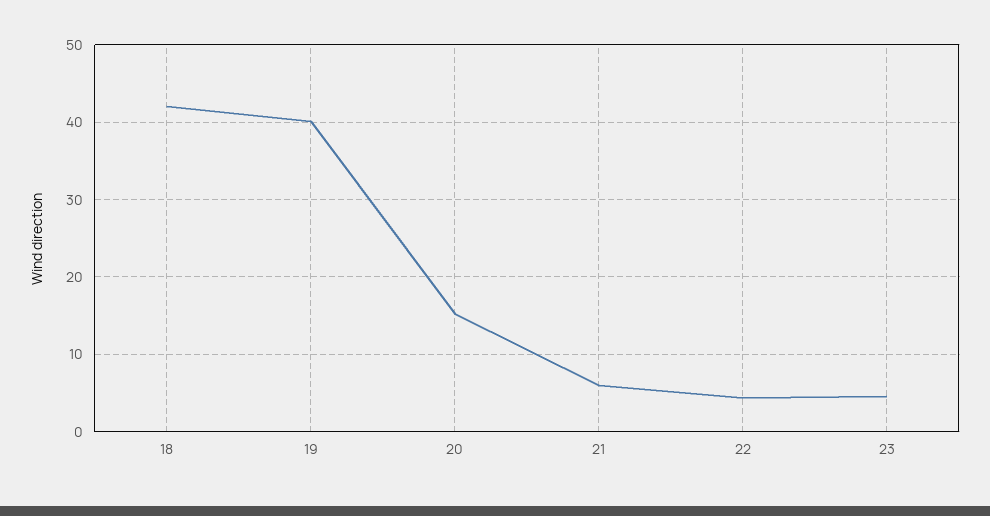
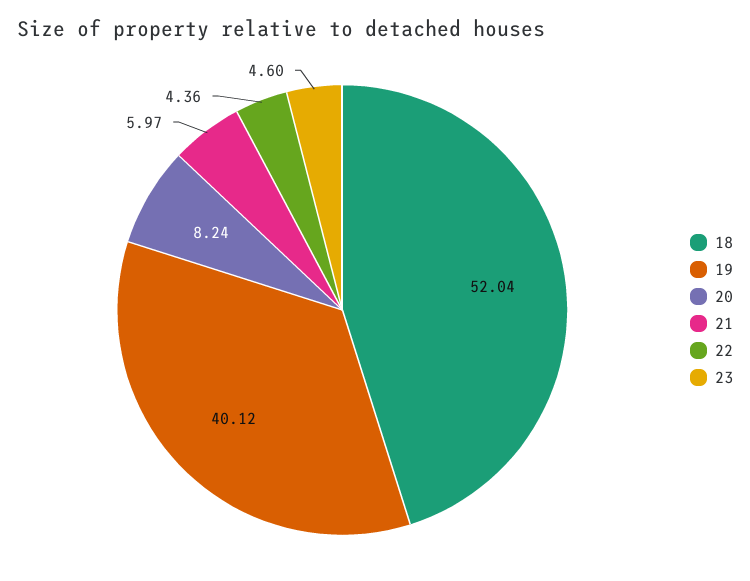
  {
-   "18": 42,
+   "18": 52.04,
    "19": 40.12,
-   "20": 15,
+   "20": 8.24,
    "21": 5.97,
    "22": 4.36,
    "23": 4.6
  }

